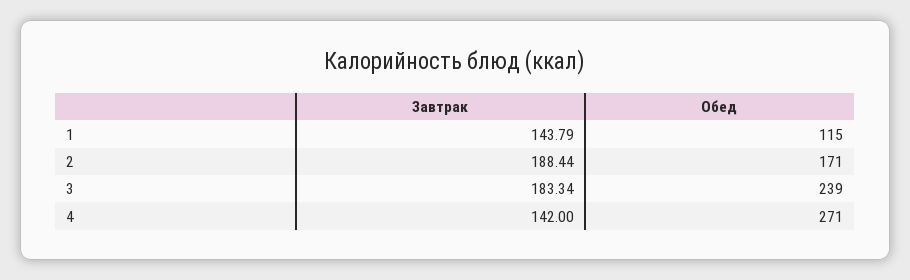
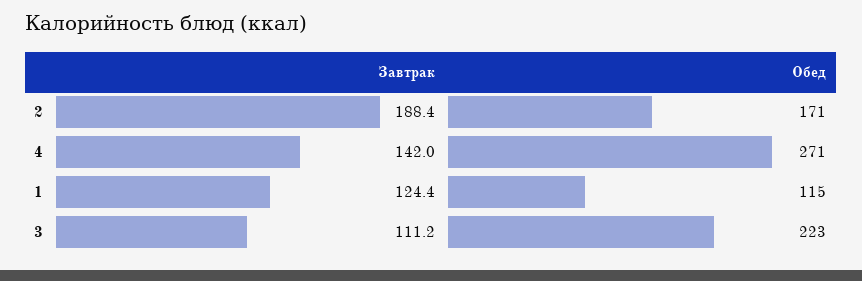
  {
    "Завтрак": {
-     "1": 143.79,
+     "1": 124.4,
      "2": 188.44,
-     "3": 183.34,
+     "3": 111.2,
      "4": 142
    },
    "Обед": {
      "1": 115,
      "2": 171,
-     "3": 239,
+     "3": 223,
      "4": 271
    }
  }

